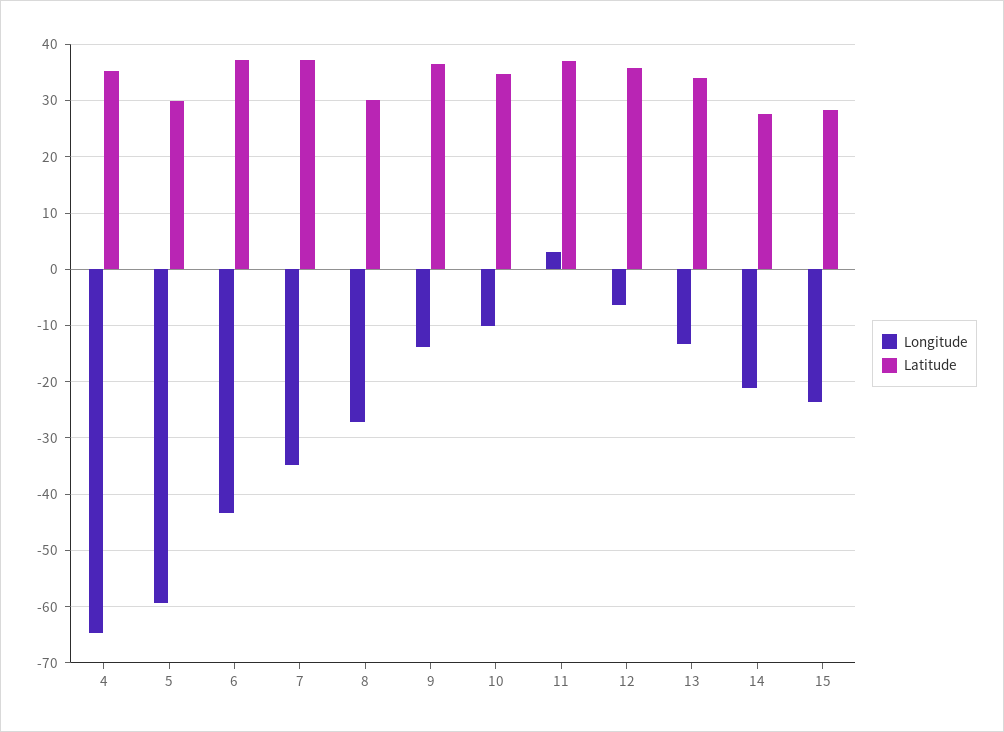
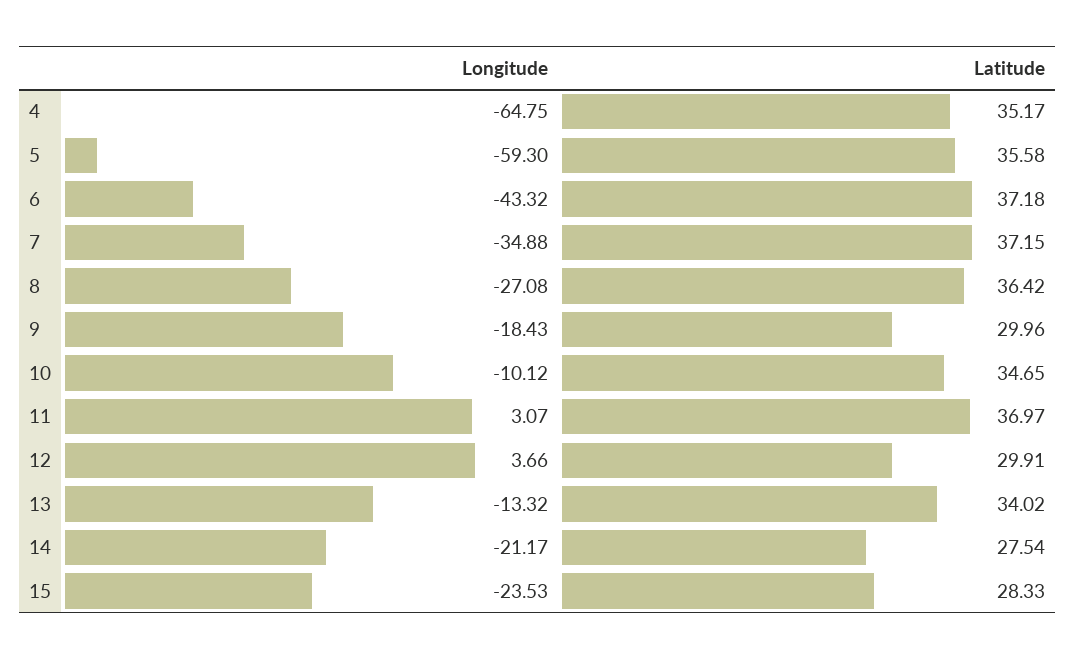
  {
    "Longitude": {
      "4": -64.75,
      "5": -59.3,
      "6": -43.32,
      "7": -34.88,
      "8": -27.08,
-     "9": -14,
+     "9": -18.43,
      "10": -10.12,
      "11": 3.07,
-     "12": -6,
+     "12": 3.66,
      "13": -13.32,
      "14": -21.17,
      "15": -23.53
    },
    "Latitude": {
      "4": 35.17,
-     "5": 30,
+     "5": 35.58,
      "6": 37.18,
      "7": 37.15,
-     "8": 30,
+     "8": 36.42,
-     "9": 36,
+     "9": 29.96,
      "10": 34.65,
      "11": 36.97,
-     "12": 36,
+     "12": 29.91,
      "13": 34.02,
      "14": 27.54,
      "15": 28.33
    }
  }

